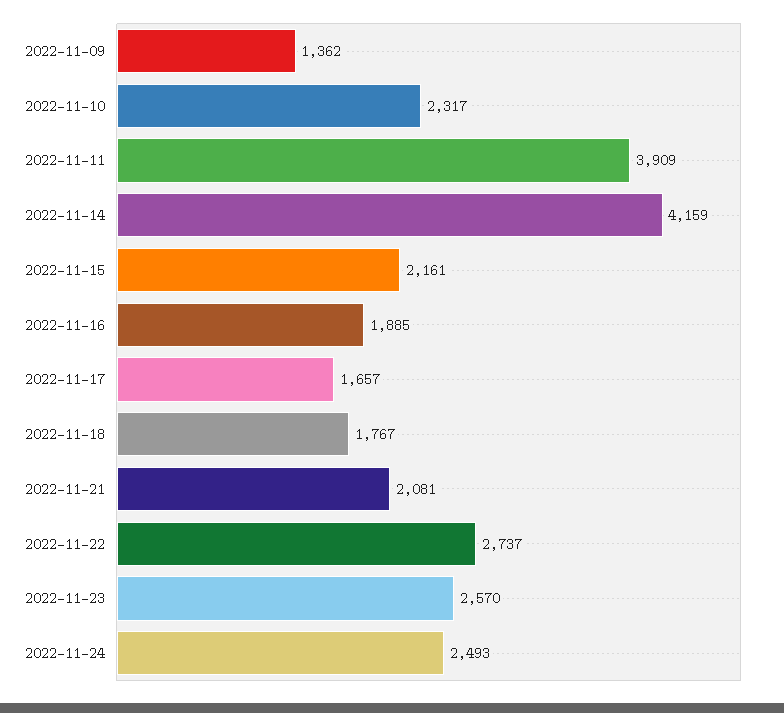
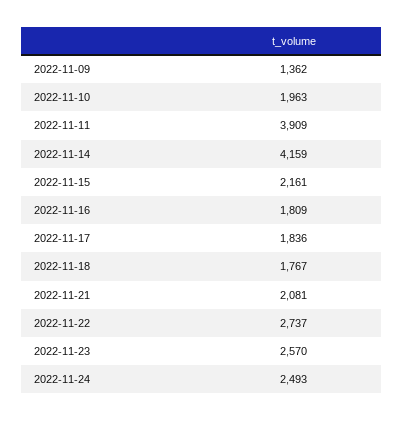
  {
    "2022-11-09": 1362,
-   "2022-11-10": 2317,
+   "2022-11-10": 1963,
    "2022-11-11": 3909,
    "2022-11-14": 4159,
    "2022-11-15": 2161,
-   "2022-11-16": 1885,
+   "2022-11-16": 1809,
-   "2022-11-17": 1657,
+   "2022-11-17": 1836,
    "2022-11-18": 1767,
    "2022-11-21": 2081,
    "2022-11-22": 2737,
    "2022-11-23": 2570,
    "2022-11-24": 2493
  }

